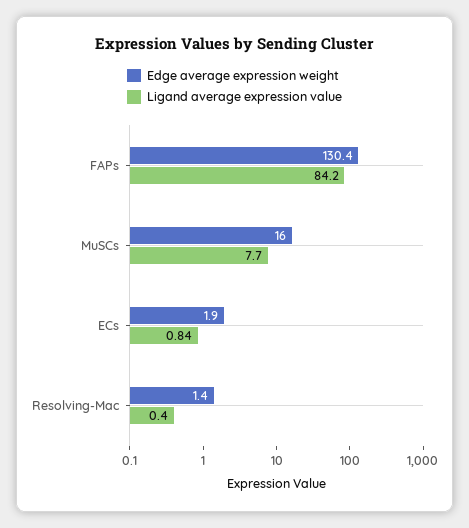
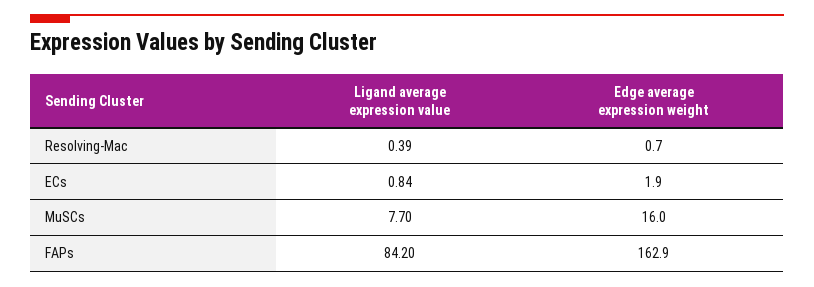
  {
    "Edge average expression weight": {
-     "FAPs": 130.4,
+     "FAPs": 162.9,
      "MuSCs": 16,
      "ECs": 1.9,
-     "Resolving-Mac": 1.4
+     "Resolving-Mac": 0.7
    },
    "Ligand average expression value": {
      "FAPs": 84.2,
      "MuSCs": 7.7,
      "ECs": 0.84,
-     "Resolving-Mac": 0.4
+     "Resolving-Mac": 0.39
    }
  }

